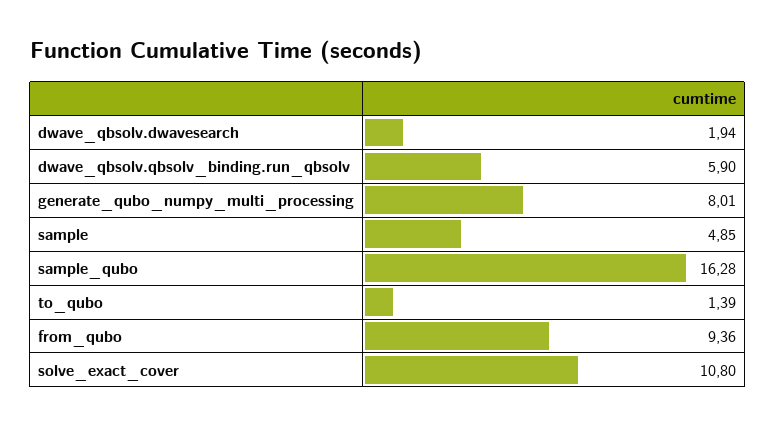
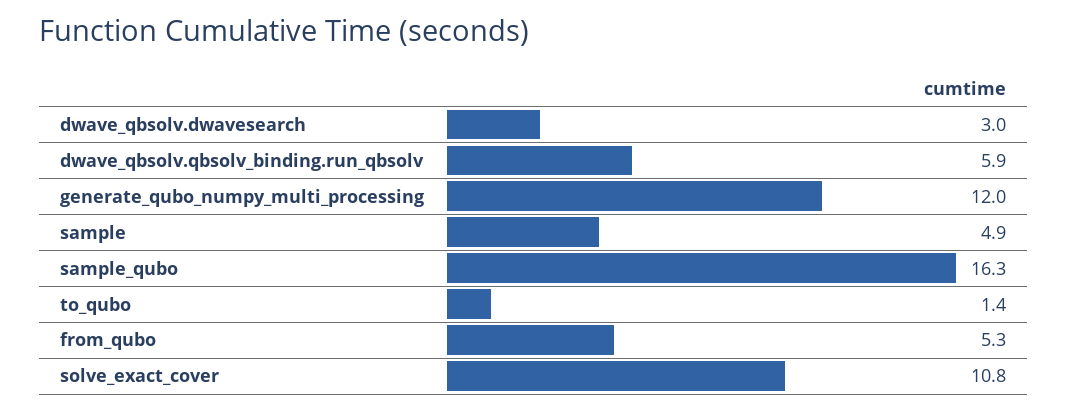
  {
-   "dwave_qbsolv.dwavesearch": 1.94,
+   "dwave_qbsolv.dwavesearch": 3,
    "dwave_qbsolv.qbsolv_binding.run_qbsolv": 5.9,
-   "generate_qubo_numpy_multi_processing": 8.01,
+   "generate_qubo_numpy_multi_processing": 12,
    "sample": 4.85,
    "sample_qubo": 16.28,
    "to_qubo": 1.39,
-   "from_qubo": 9.36,
+   "from_qubo": 5.3,
    "solve_exact_cover": 10.8
  }

